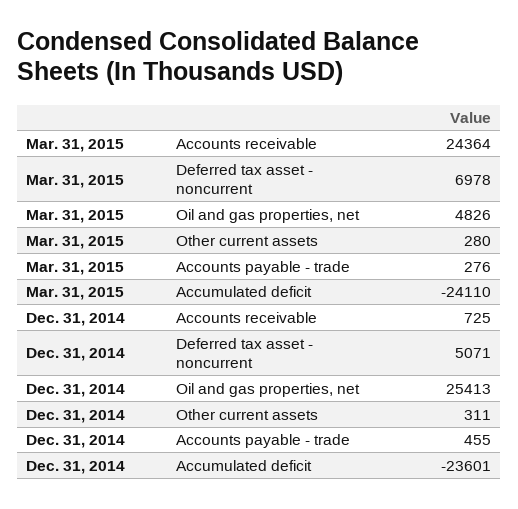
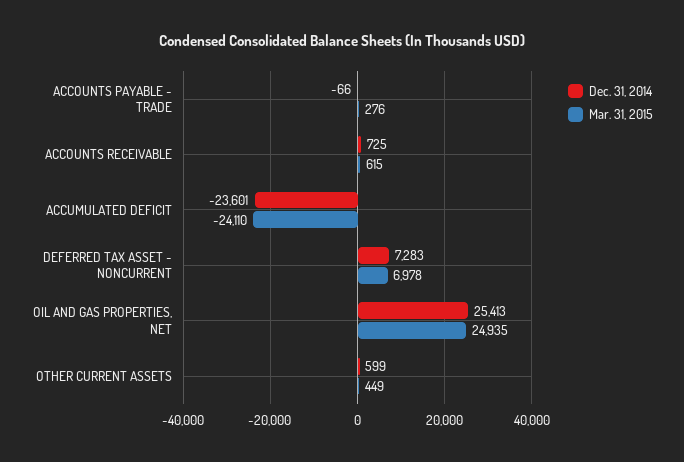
  {
    "Mar. 31, 2015": {
-     "Accounts receivable": 24364,
+     "Accounts receivable": 615,
      "Deferred tax asset - noncurrent": 6978,
-     "Oil and gas properties, net": 4826,
+     "Oil and gas properties, net": 24935,
-     "Other current assets": 280,
+     "Other current assets": 449,
      "Accounts payable - trade": 276,
      "Accumulated deficit": -24110
    },
    "Dec. 31, 2014": {
      "Accounts receivable": 725,
-     "Deferred tax asset - noncurrent": 5071,
+     "Deferred tax asset - noncurrent": 7283,
      "Oil and gas properties, net": 25413,
-     "Other current assets": 311,
+     "Other current assets": 599,
-     "Accounts payable - trade": 455,
+     "Accounts payable - trade": -66,
      "Accumulated deficit": -23601
    }
  }

